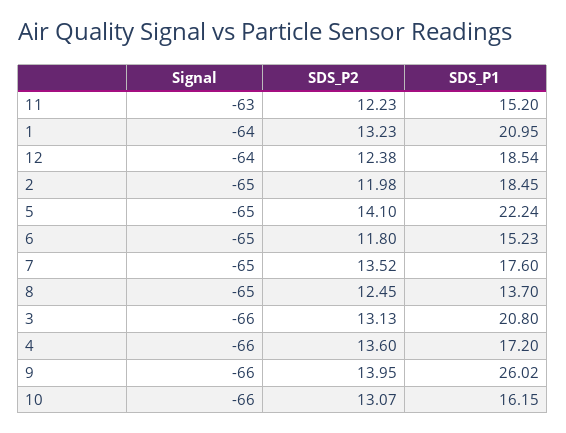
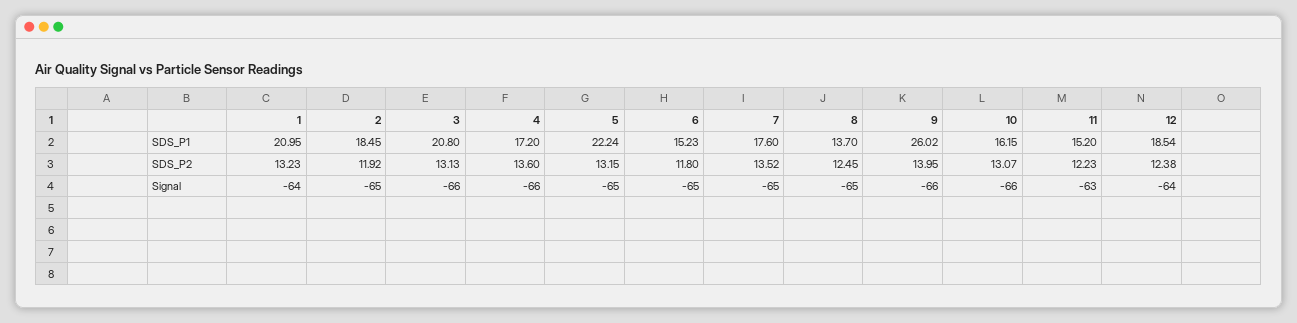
  {
    "Signal": {
      "11": -63,
      "1": -64,
      "12": -64,
      "2": -65,
      "5": -65,
      "6": -65,
      "7": -65,
      "8": -65,
      "3": -66,
      "4": -66,
      "9": -66,
      "10": -66
    },
    "SDS_P2": {
      "11": 12.23,
      "1": 13.23,
      "12": 12.38,
-     "2": 11.98,
+     "2": 11.92,
-     "5": 14.1,
+     "5": 13.15,
      "6": 11.8,
      "7": 13.52,
      "8": 12.45,
      "3": 13.13,
      "4": 13.6,
      "9": 13.95,
      "10": 13.07
    },
    "SDS_P1": {
      "11": 15.2,
      "1": 20.95,
      "12": 18.54,
      "2": 18.45,
      "5": 22.24,
      "6": 15.23,
      "7": 17.6,
      "8": 13.7,
      "3": 20.8,
      "4": 17.2,
      "9": 26.02,
      "10": 16.15
    }
  }

